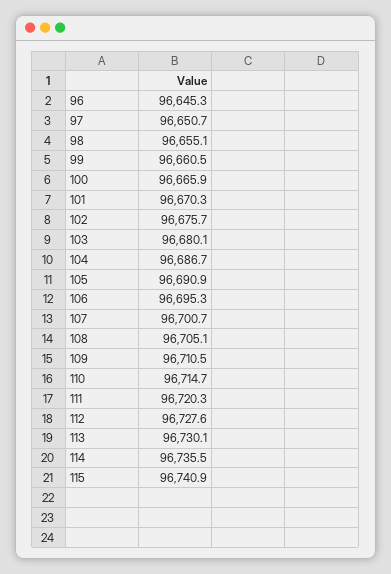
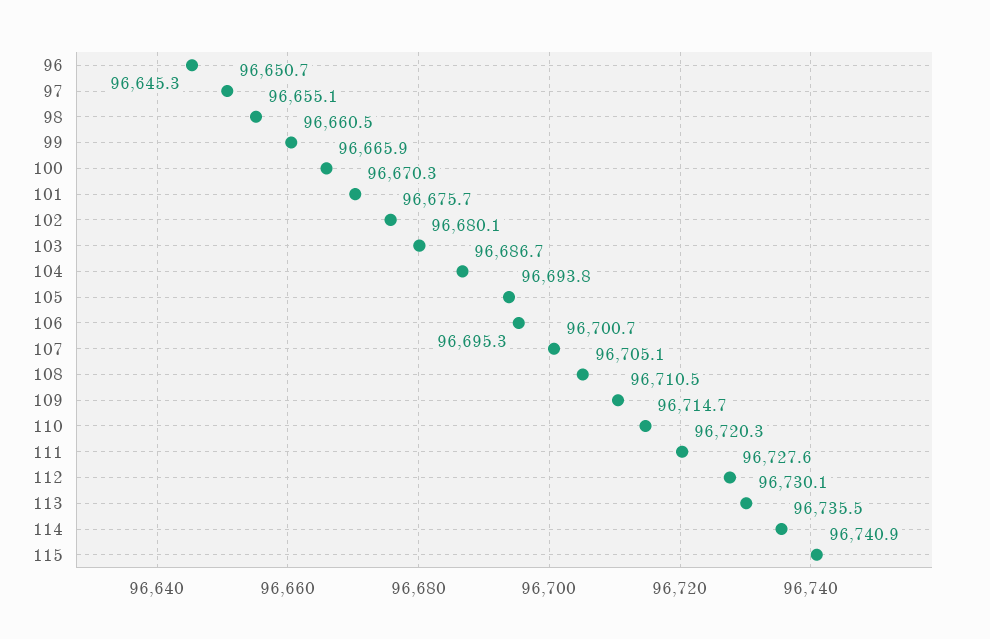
  {
    "96": 96645.3,
    "97": 96650.7,
    "98": 96655.1,
    "99": 96660.5,
    "100": 96665.9,
    "101": 96670.3,
    "102": 96675.7,
    "103": 96680.1,
    "104": 96686.7,
-   "105": 96690.9,
+   "105": 96693.8,
    "106": 96695.3,
    "107": 96700.7,
    "108": 96705.1,
    "109": 96710.5,
    "110": 96714.7,
    "111": 96720.3,
    "112": 96727.6,
    "113": 96730.1,
    "114": 96735.5,
    "115": 96740.9
  }

